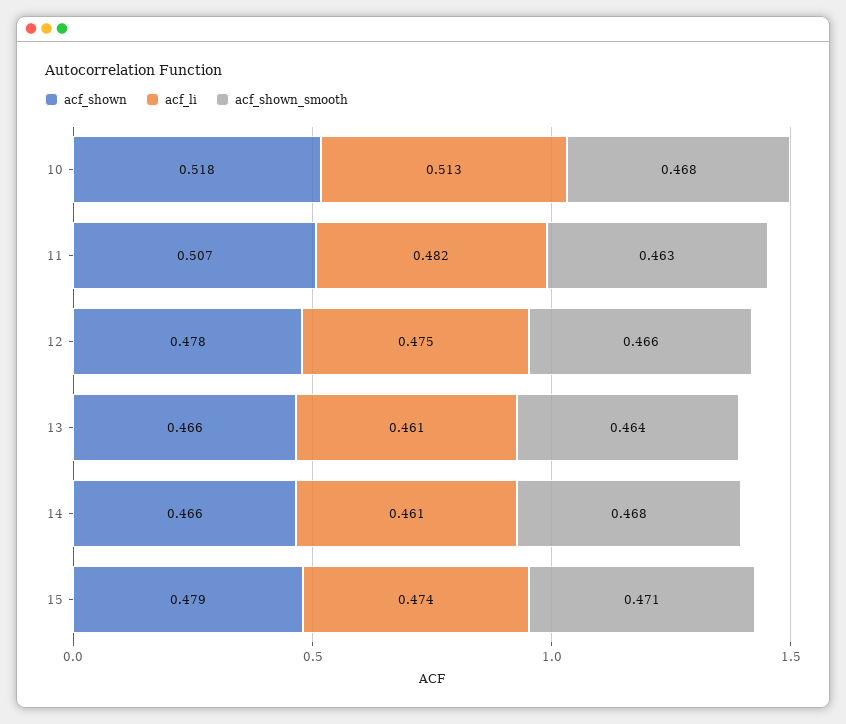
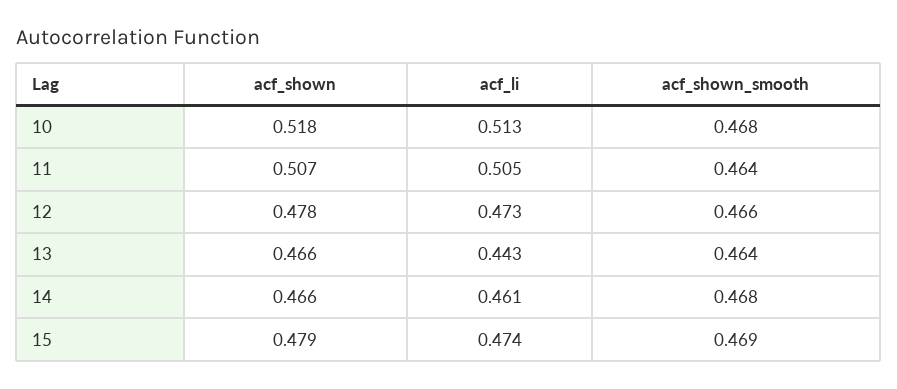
  {
    "acf_shown": {
      "10": 0.518,
      "11": 0.507,
      "12": 0.478,
      "13": 0.466,
      "14": 0.466,
      "15": 0.479
    },
    "acf_li": {
      "10": 0.513,
-     "11": 0.482,
+     "11": 0.505,
-     "12": 0.475,
+     "12": 0.473,
-     "13": 0.461,
+     "13": 0.443,
      "14": 0.461,
      "15": 0.474
    },
    "acf_shown_smooth": {
      "10": 0.468,
-     "11": 0.463,
+     "11": 0.464,
      "12": 0.466,
      "13": 0.464,
      "14": 0.468,
-     "15": 0.471
+     "15": 0.469
    }
  }

